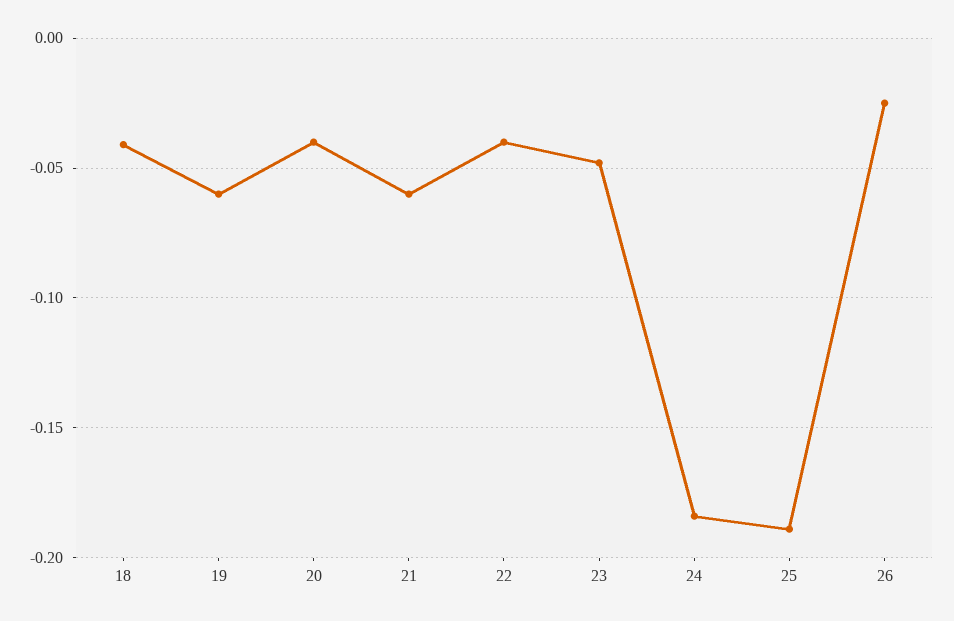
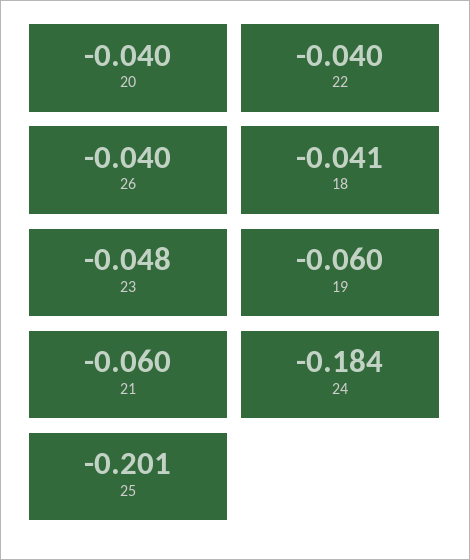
  {
    "18": -0.041,
    "19": -0.06,
    "20": -0.04,
    "21": -0.06,
    "22": -0.04,
    "23": -0.048,
    "24": -0.184,
-   "25": -0.19,
+   "25": -0.201,
-   "26": -0.025
+   "26": -0.04
  }

